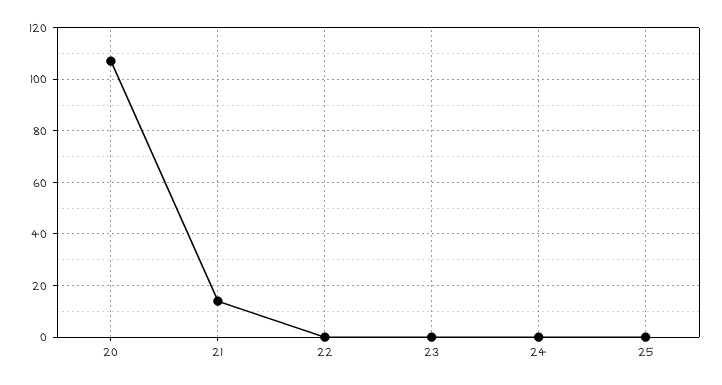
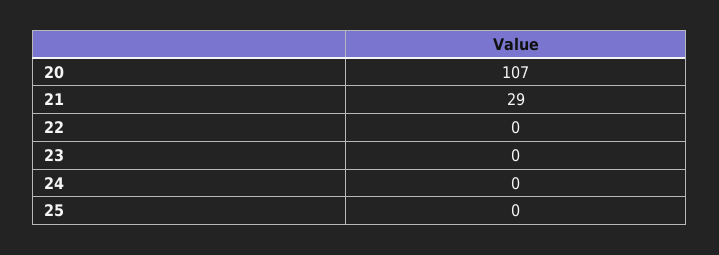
  {
    "20": 107,
-   "21": 15,
+   "21": 29,
    "22": 0,
    "23": 0,
    "24": 0,
    "25": 0
  }

